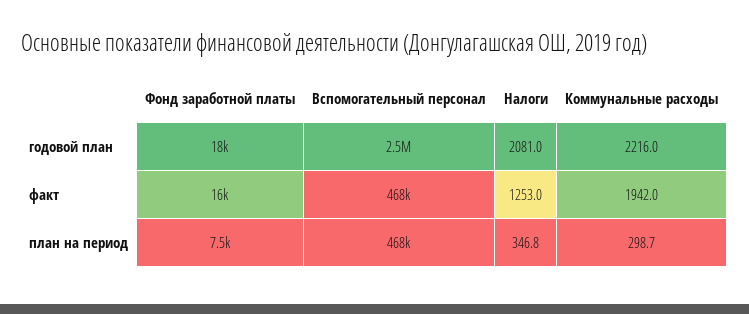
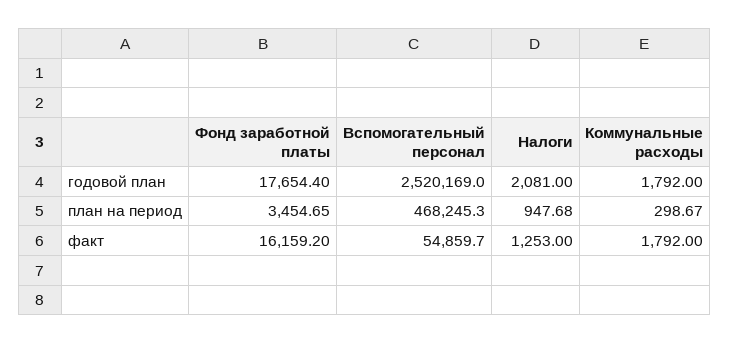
  {
    "Фонд заработной платы": {
      "годовой план": 17654.4,
      "факт": 16159.2,
-     "план на период": 7500
+     "план на период": 3454.65
    },
    "Вспомогательный персонал": {
      "годовой план": 2520169,
-     "факт": 468000,
+     "факт": 54859.7,
      "план на период": 468245.3
    },
    "Налоги": {
      "годовой план": 2081,
      "факт": 1253,
-     "план на период": 346.8
+     "план на период": 947.68
    },
    "Коммунальные расходы": {
-     "годовой план": 2216,
+     "годовой план": 1792,
-     "факт": 1942,
+     "факт": 1792,
      "план на период": 298.67
    }
  }

